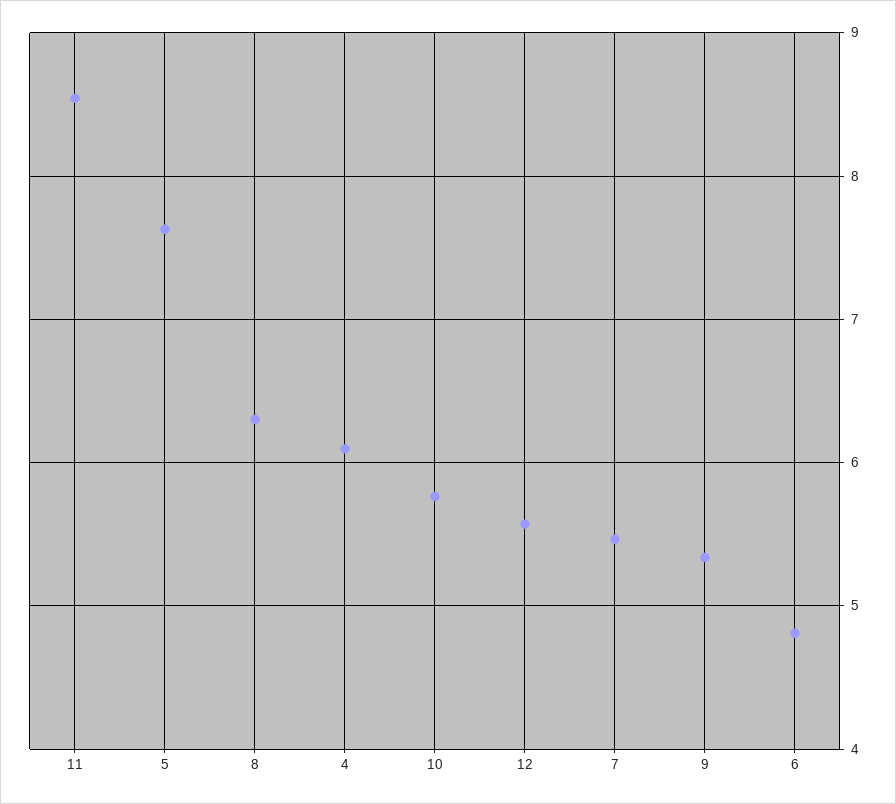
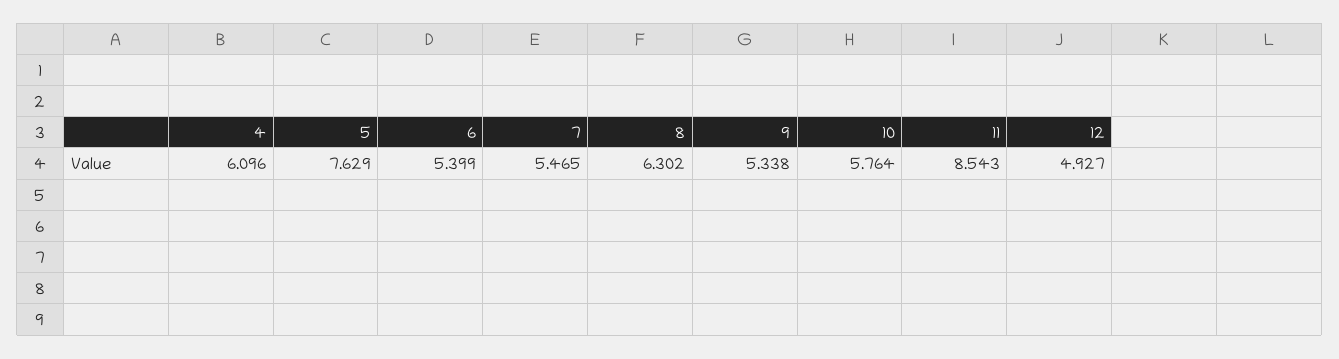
  {
    "11": 8.543,
    "5": 7.629,
    "8": 6.302,
    "4": 6.096,
    "10": 5.764,
-   "12": 5.6,
+   "12": 4.927,
    "7": 5.465,
    "9": 5.338,
-   "6": 4.8
+   "6": 5.399
  }

